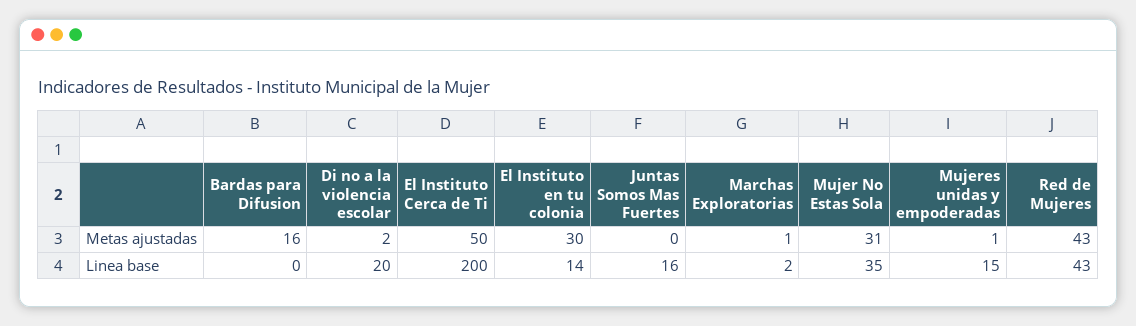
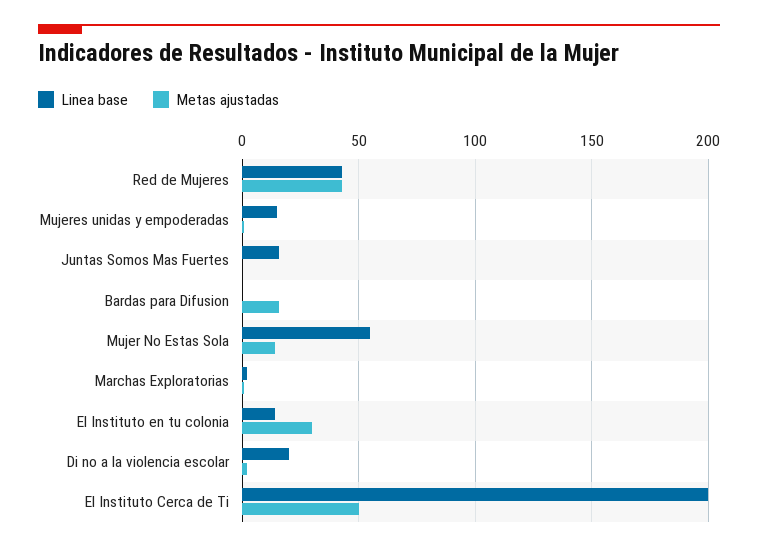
  {
    "Metas ajustadas": {
      "Bardas para Difusion": 16,
      "Di no a la violencia escolar": 2,
      "El Instituto Cerca de Ti": 50,
      "El Instituto en tu colonia": 30,
      "Juntas Somos Mas Fuertes": 0,
      "Marchas Exploratorias": 1,
-     "Mujer No Estas Sola": 31,
+     "Mujer No Estas Sola": 15,
      "Mujeres unidas y empoderadas": 1,
      "Red de Mujeres": 43
    },
    "Linea base": {
      "Bardas para Difusion": 0,
      "Di no a la violencia escolar": 20,
      "El Instituto Cerca de Ti": 200,
      "El Instituto en tu colonia": 14,
      "Juntas Somos Mas Fuertes": 16,
      "Marchas Exploratorias": 2,
-     "Mujer No Estas Sola": 35,
+     "Mujer No Estas Sola": 55,
      "Mujeres unidas y empoderadas": 15,
      "Red de Mujeres": 43
    }
  }

